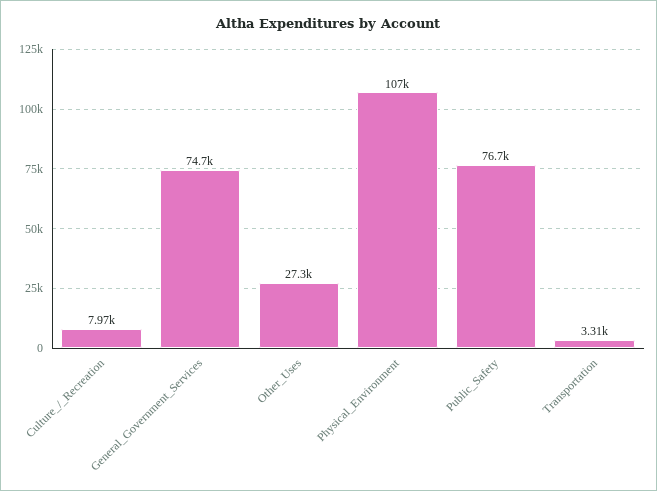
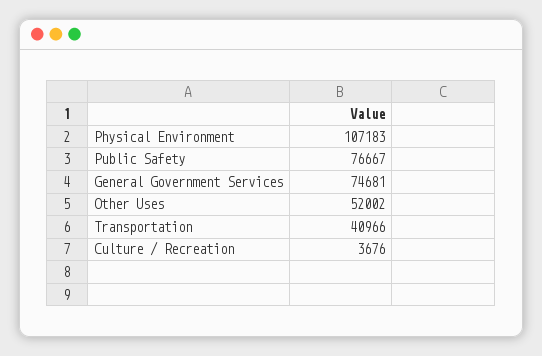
  {
-   "Culture_/_Recreation": 7970,
+   "Culture_/_Recreation": 3676,
    "General_Government_Services": 74681,
-   "Other_Uses": 27300,
+   "Other_Uses": 52002,
    "Physical_Environment": 107183,
    "Public_Safety": 76667,
-   "Transportation": 3310
+   "Transportation": 40966
  }

